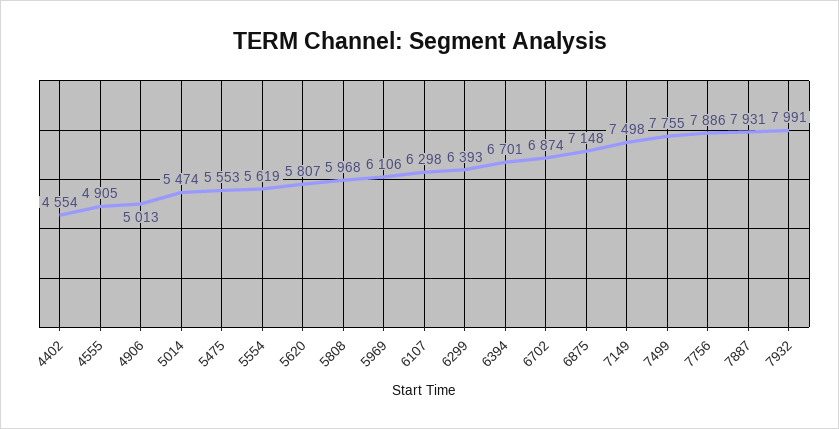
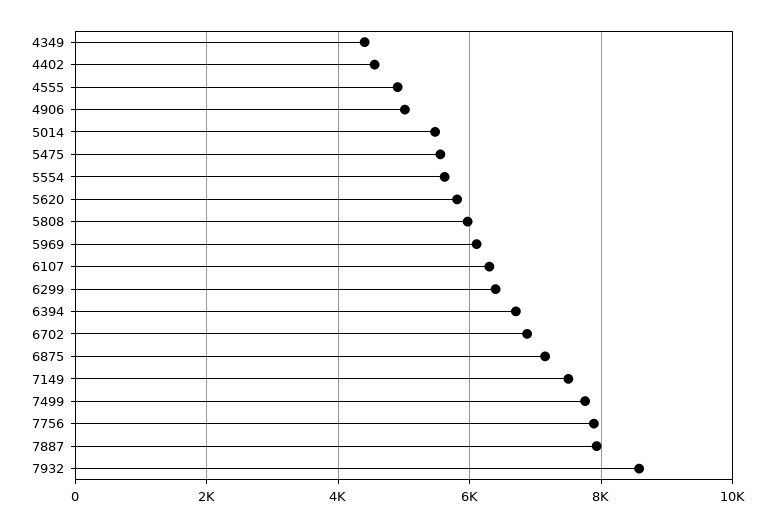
  {
    "4402": 4554,
    "4555": 4905,
    "4906": 5013,
    "5014": 5474,
    "5475": 5553,
    "5554": 5619,
    "5620": 5807,
    "5808": 5968,
    "5969": 6106,
    "6107": 6298,
    "6299": 6393,
    "6394": 6701,
    "6702": 6874,
    "6875": 7148,
    "7149": 7498,
    "7499": 7755,
    "7756": 7886,
    "7887": 7931,
-   "7932": 7991
+   "7932": 8600,
+   "4349": 4400
  }

